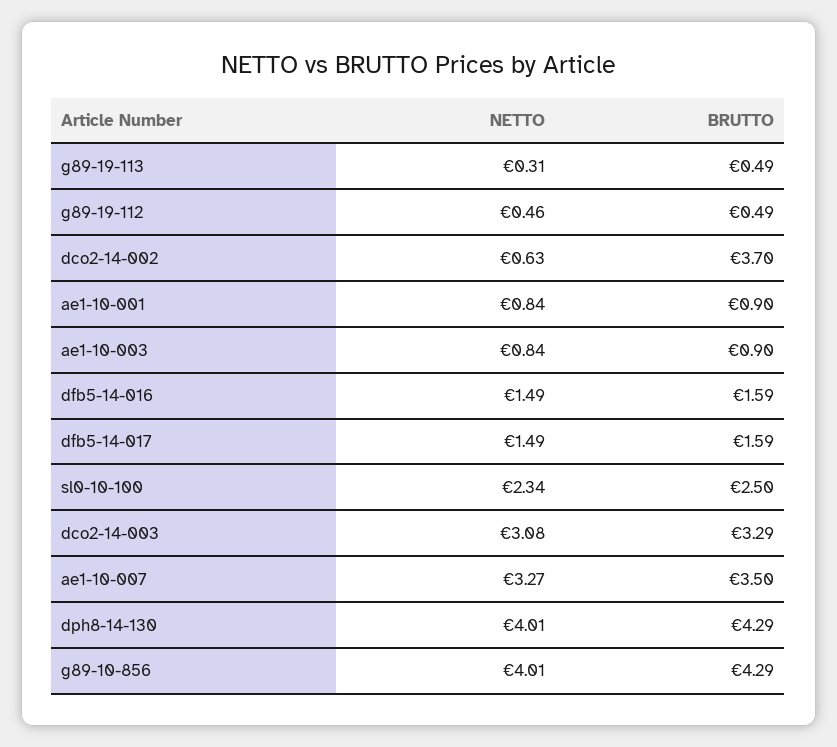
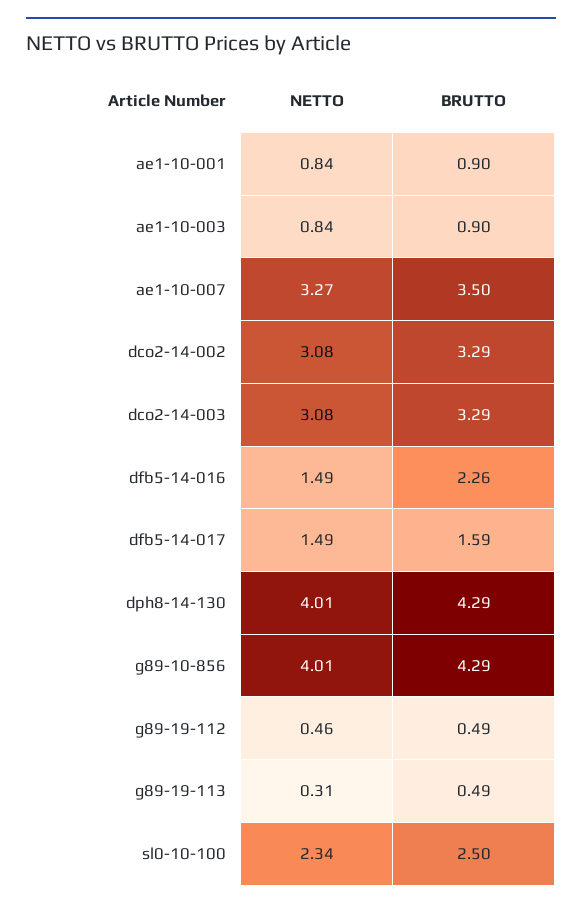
  {
    "NETTO": {
      "g89-19-113": 0.31,
      "g89-19-112": 0.46,
-     "dco2-14-002": 0.63,
+     "dco2-14-002": 3.08,
      "ae1-10-001": 0.84,
      "ae1-10-003": 0.84,
      "dfb5-14-016": 1.49,
      "dfb5-14-017": 1.49,
      "sl0-10-100": 2.34,
      "dco2-14-003": 3.08,
      "ae1-10-007": 3.27,
      "dph8-14-130": 4.01,
      "g89-10-856": 4.01
    },
    "BRUTTO": {
      "g89-19-113": 0.49,
      "g89-19-112": 0.49,
-     "dco2-14-002": 3.7,
+     "dco2-14-002": 3.29,
      "ae1-10-001": 0.9,
      "ae1-10-003": 0.9,
-     "dfb5-14-016": 1.59,
+     "dfb5-14-016": 2.26,
      "dfb5-14-017": 1.59,
      "sl0-10-100": 2.5,
      "dco2-14-003": 3.29,
      "ae1-10-007": 3.5,
      "dph8-14-130": 4.29,
      "g89-10-856": 4.29
    }
  }

